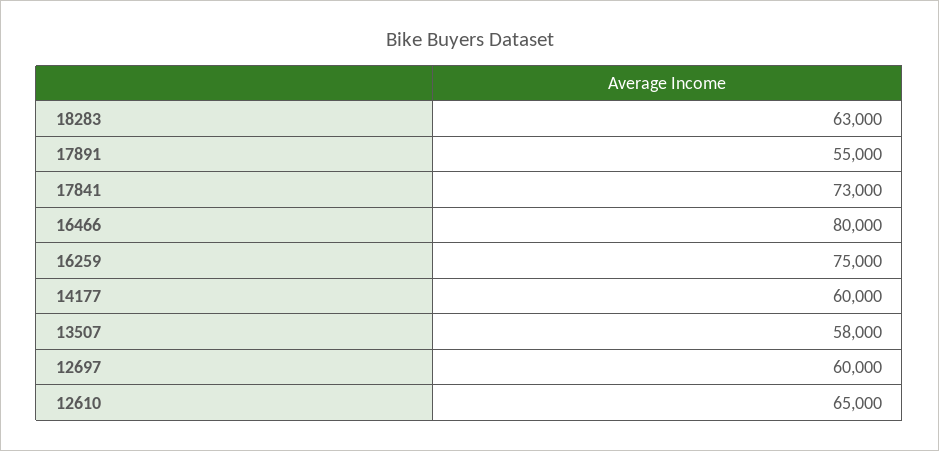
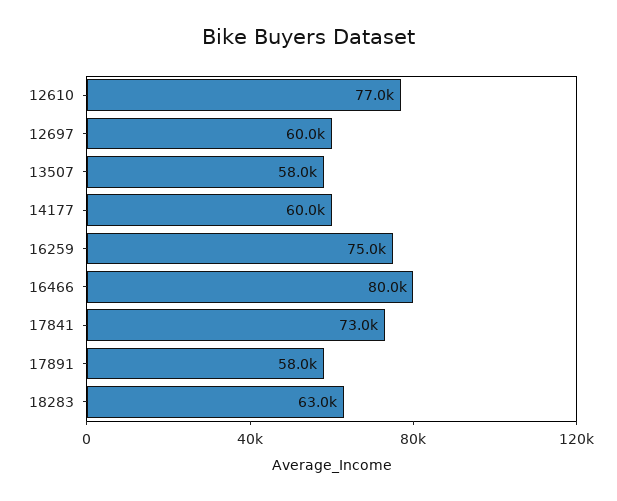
  {
    "18283": 63000,
-   "17891": 55000,
+   "17891": 58000,
    "17841": 73000,
    "16466": 80000,
    "16259": 75000,
    "14177": 60000,
    "13507": 58000,
    "12697": 60000,
-   "12610": 65000
+   "12610": 77000
  }

